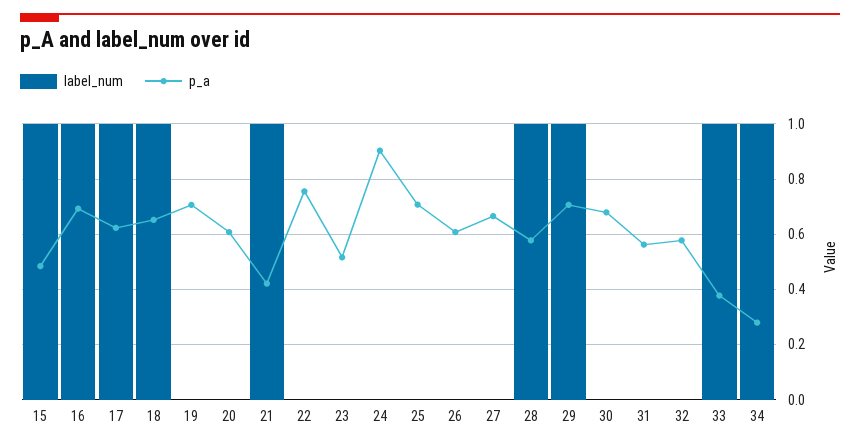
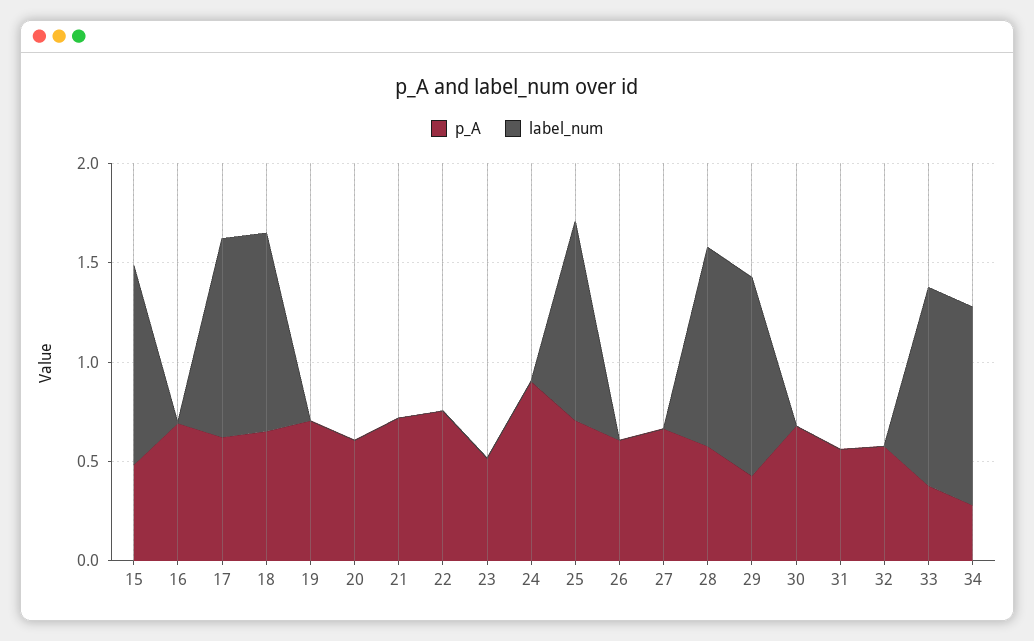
  {
    "label_num": {
      "15": 1,
-     "16": 1,
+     "16": 0,
      "17": 1,
      "18": 1,
      "19": 0,
      "20": 0,
-     "21": 1,
+     "21": 0,
      "22": 0,
      "23": 0,
      "24": 0,
-     "25": 0,
+     "25": 1,
      "26": 0,
      "27": 0,
      "28": 1,
      "29": 1,
      "30": 0,
      "31": 0,
      "32": 0,
      "33": 1,
      "34": 1
    },
    "p_a": {
      "15": 0.475,
      "16": 0.7,
      "17": 0.625,
      "18": 0.65,
      "19": 0.7,
      "20": 0.6,
-     "21": 0.425,
+     "21": 0.7,
      "22": 0.75,
      "23": 0.525,
      "24": 0.9,
      "25": 0.7,
      "26": 0.6,
      "27": 0.675,
      "28": 0.575,
-     "29": 0.7,
+     "29": 0.4,
      "30": 0.675,
      "31": 0.55,
      "32": 0.575,
      "33": 0.375,
      "34": 0.275
    }
  }

